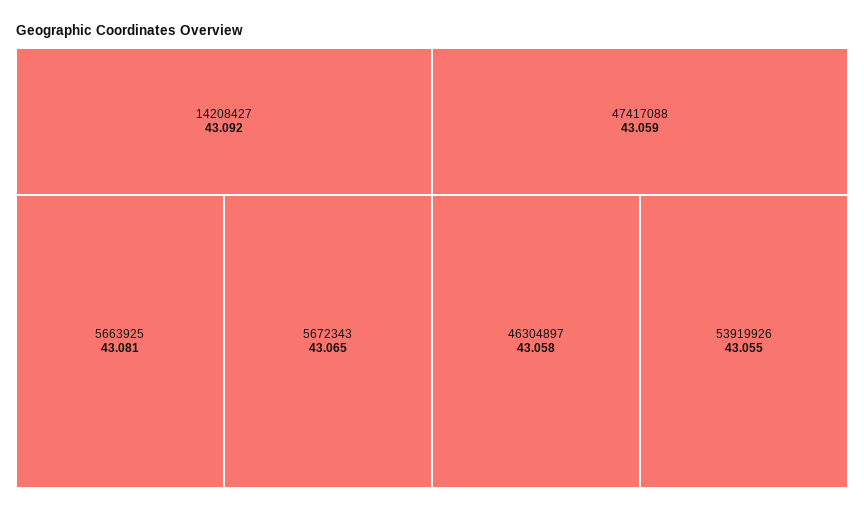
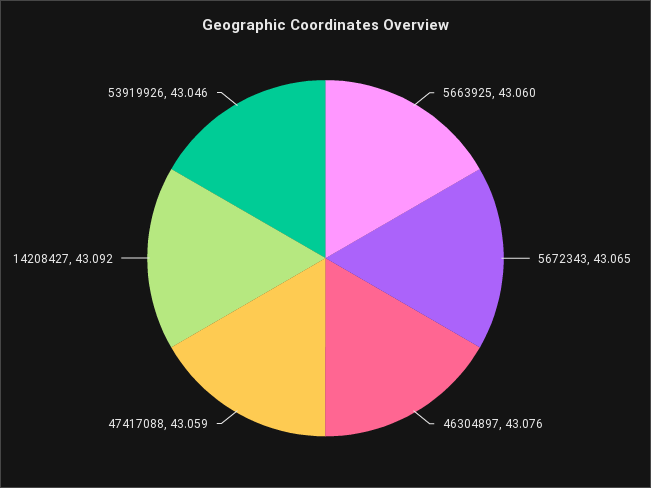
  {
    "14208427": 43.092,
-   "5663925": 43.081,
+   "5663925": 43.06,
    "5672343": 43.065,
    "47417088": 43.059,
-   "46304897": 43.058,
+   "46304897": 43.076,
-   "53919926": 43.055
+   "53919926": 43.046
  }

